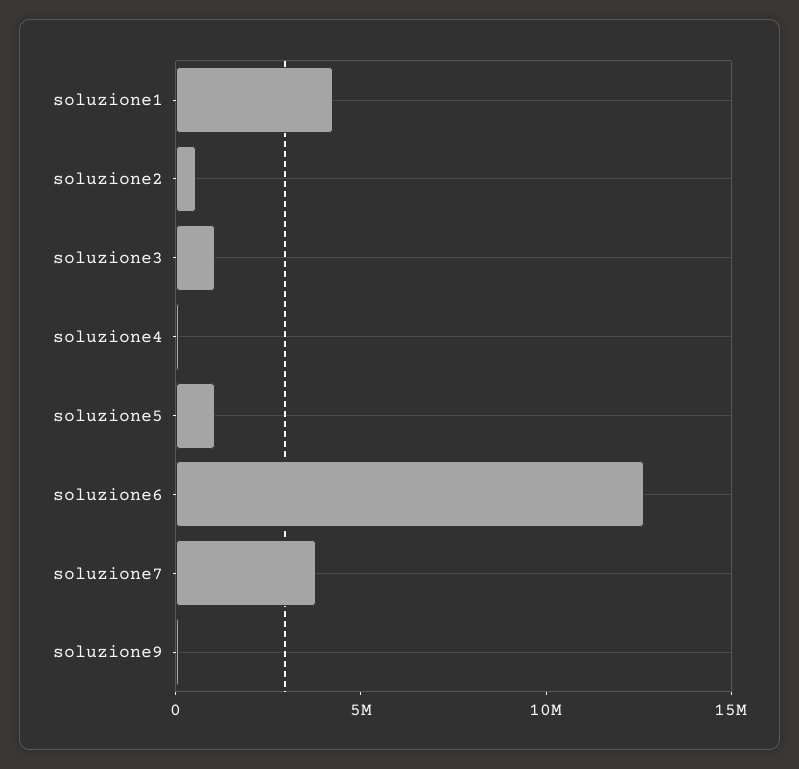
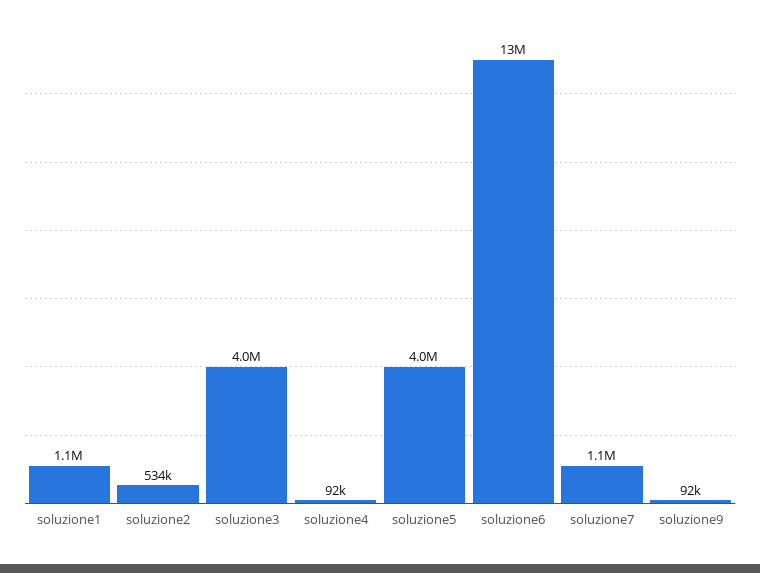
  {
-   "soluzione1": 4000000,
+   "soluzione1": 1100000,
    "soluzione2": 534000,
-   "soluzione3": 1000000,
+   "soluzione3": 4000000,
    "soluzione4": 92000,
-   "soluzione5": 1000000,
+   "soluzione5": 4000000,
    "soluzione6": 13000000,
-   "soluzione7": 4000000,
+   "soluzione7": 1100000,
    "soluzione9": 92000
  }

